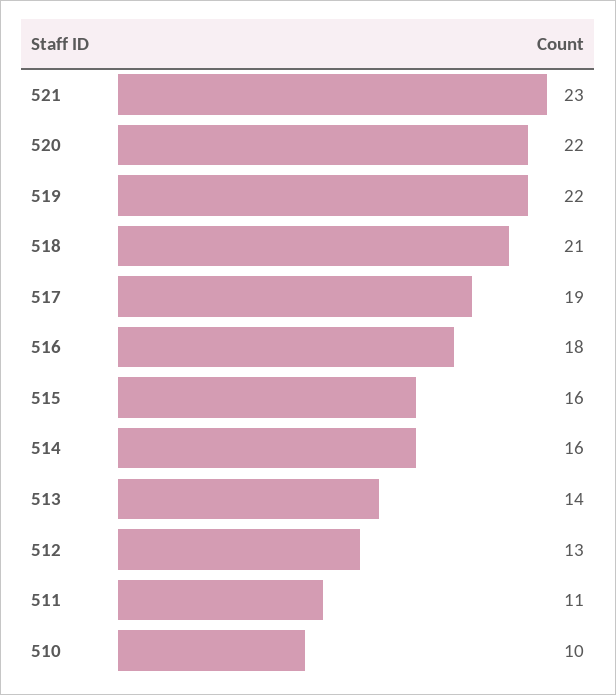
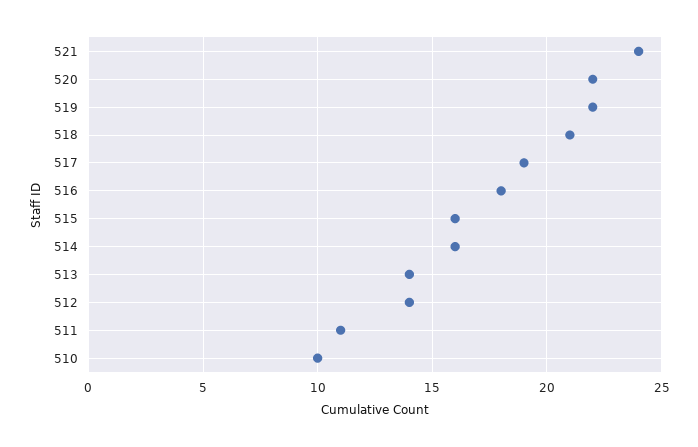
  {
-   "521": 23,
+   "521": 24,
    "520": 22,
    "519": 22,
    "518": 21,
    "517": 19,
    "516": 18,
    "515": 16,
    "514": 16,
    "513": 14,
-   "512": 13,
+   "512": 14,
    "511": 11,
    "510": 10
  }

